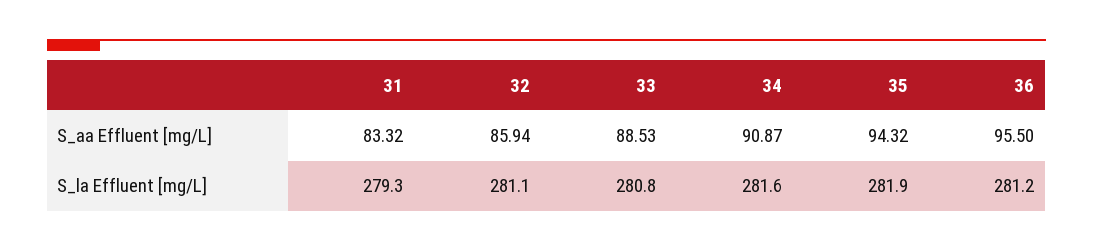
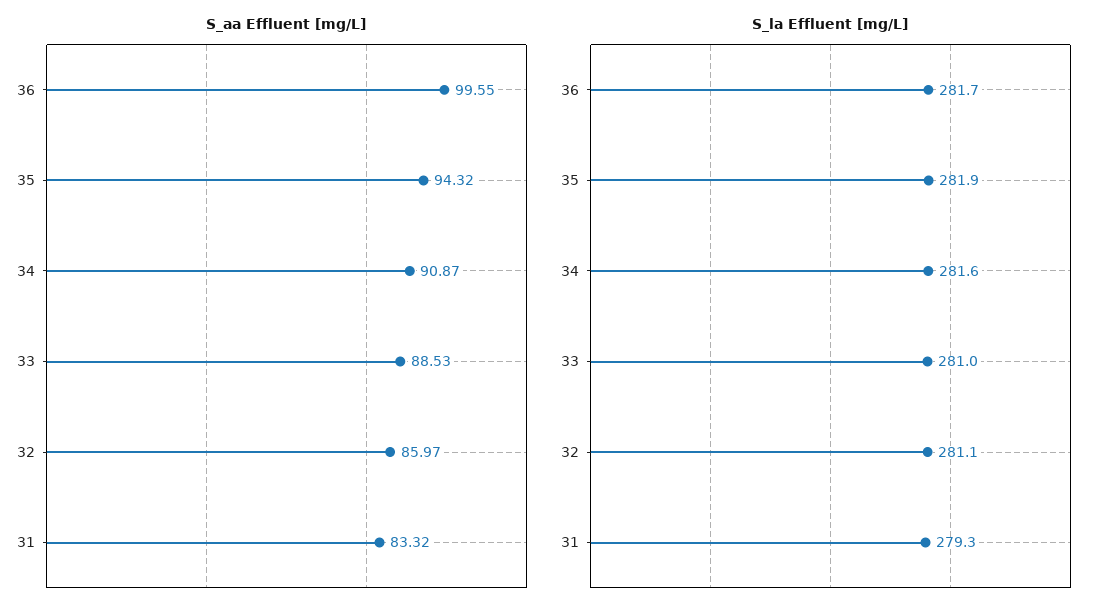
  {
    "S_aa Effluent [mg/L]": {
      "31": 83.32,
-     "32": 85.94,
+     "32": 85.97,
      "33": 88.53,
      "34": 90.87,
      "35": 94.32,
-     "36": 95.5
+     "36": 99.55
    },
    "S_la Effluent [mg/L]": {
      "31": 279.3,
      "32": 281.1,
-     "33": 280.8,
+     "33": 281,
      "34": 281.6,
      "35": 281.9,
-     "36": 281.2
+     "36": 281.7
    }
  }

